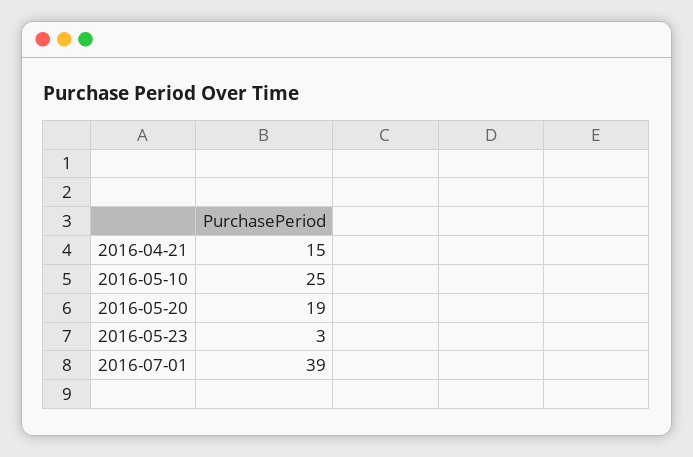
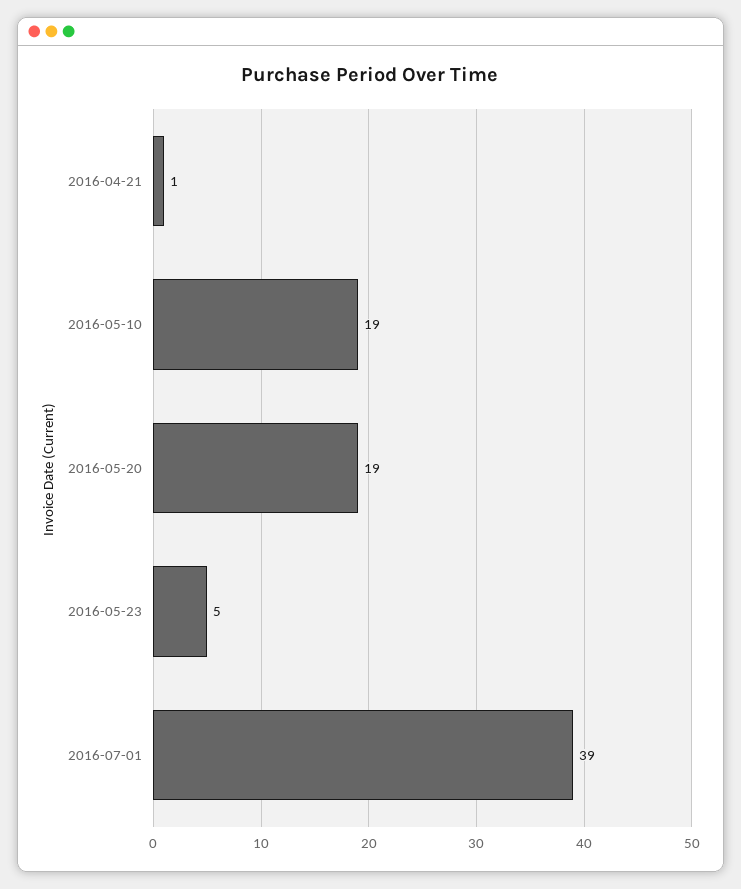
  {
-   "2016-04-21": 15,
+   "2016-04-21": 1,
-   "2016-05-10": 25,
+   "2016-05-10": 19,
    "2016-05-20": 19,
-   "2016-05-23": 3,
+   "2016-05-23": 5,
    "2016-07-01": 39
  }

